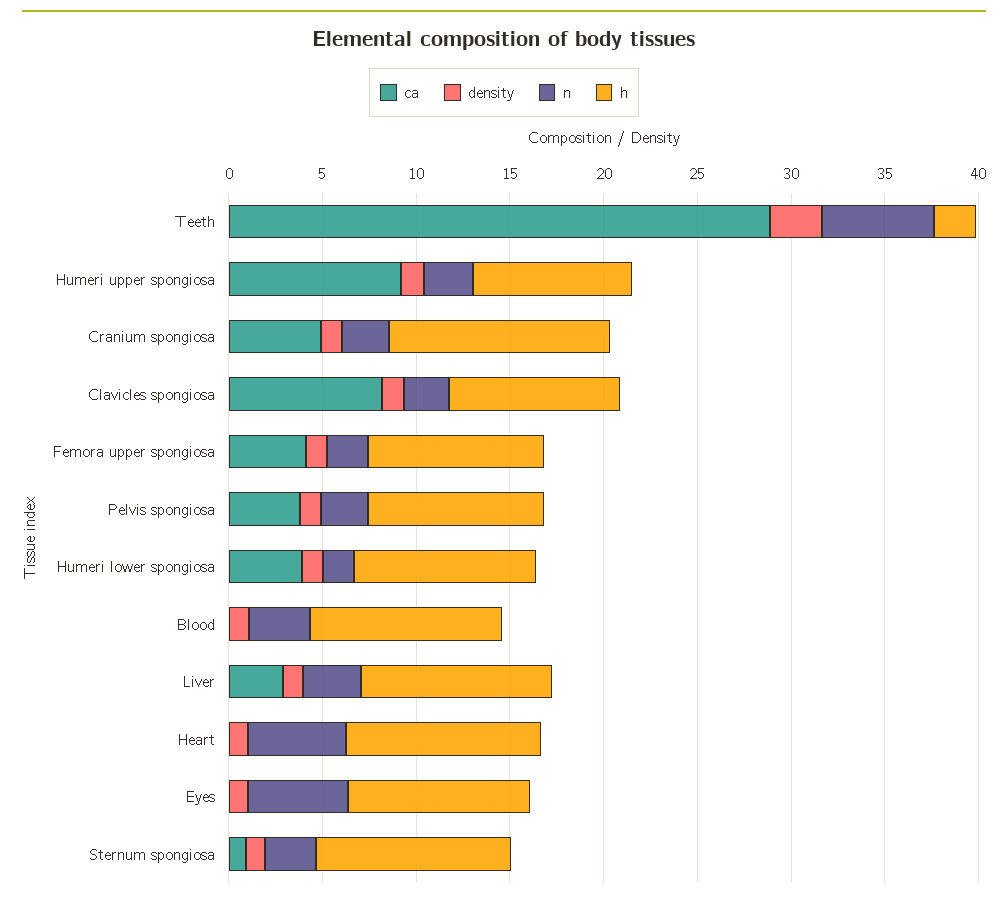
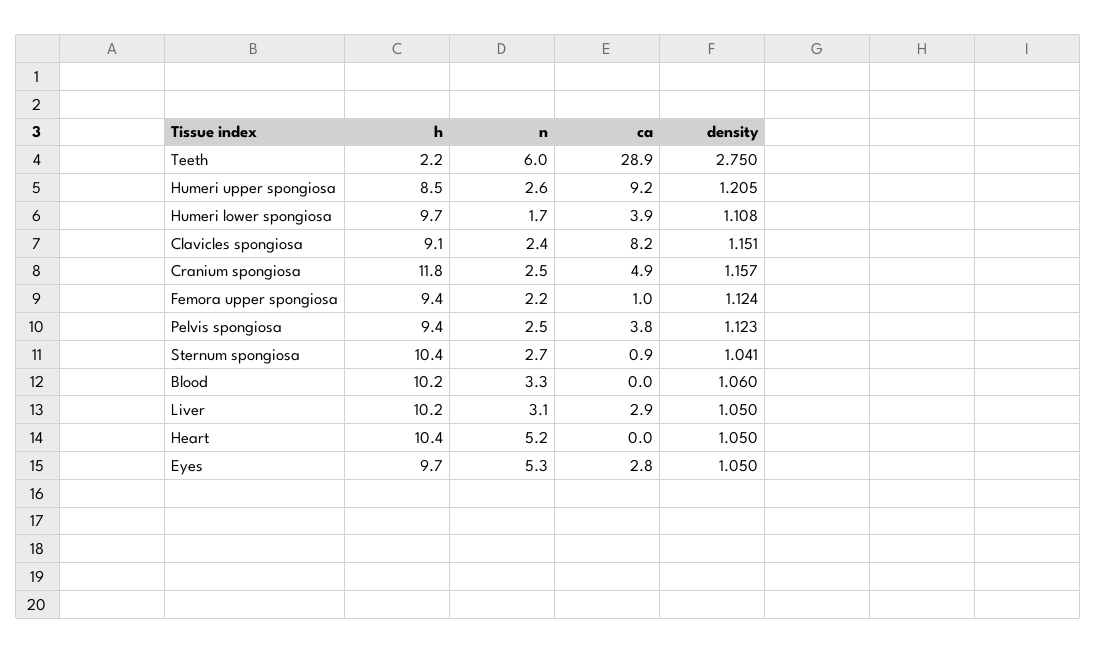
  {
    "ca": {
      "Teeth": 28.9,
      "Humeri upper spongiosa": 9.2,
      "Cranium spongiosa": 4.9,
      "Clavicles spongiosa": 8.2,
-     "Femora upper spongiosa": 4,
+     "Femora upper spongiosa": 1,
      "Pelvis spongiosa": 3.8,
      "Humeri lower spongiosa": 3.9,
      "Blood": 0,
      "Liver": 2.9,
      "Heart": 0,
-     "Eyes": 0,
+     "Eyes": 2.8,
      "Sternum spongiosa": 0.9
    },
    "density": {
      "Teeth": 2.75,
      "Humeri upper spongiosa": 1.205,
      "Cranium spongiosa": 1.157,
      "Clavicles spongiosa": 1.151,
      "Femora upper spongiosa": 1.124,
      "Pelvis spongiosa": 1.123,
      "Humeri lower spongiosa": 1.108,
      "Blood": 1.06,
      "Liver": 1.05,
      "Heart": 1.05,
      "Eyes": 1.05,
      "Sternum spongiosa": 1.041
    },
    "n": {
      "Teeth": 6,
      "Humeri upper spongiosa": 2.6,
      "Cranium spongiosa": 2.5,
      "Clavicles spongiosa": 2.4,
      "Femora upper spongiosa": 2.2,
      "Pelvis spongiosa": 2.5,
      "Humeri lower spongiosa": 1.7,
      "Blood": 3.3,
      "Liver": 3.1,
      "Heart": 5.2,
      "Eyes": 5.3,
      "Sternum spongiosa": 2.7
    },
    "h": {
      "Teeth": 2.2,
      "Humeri upper spongiosa": 8.5,
      "Cranium spongiosa": 11.8,
      "Clavicles spongiosa": 9.1,
      "Femora upper spongiosa": 9.4,
      "Pelvis spongiosa": 9.4,
      "Humeri lower spongiosa": 9.7,
      "Blood": 10.2,
      "Liver": 10.2,
      "Heart": 10.4,
      "Eyes": 9.7,
      "Sternum spongiosa": 10.4
    }
  }

